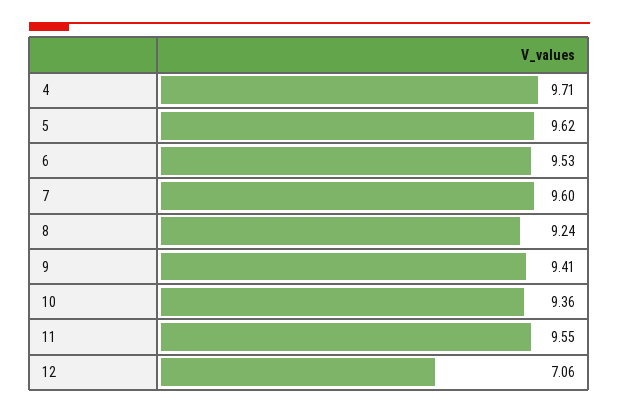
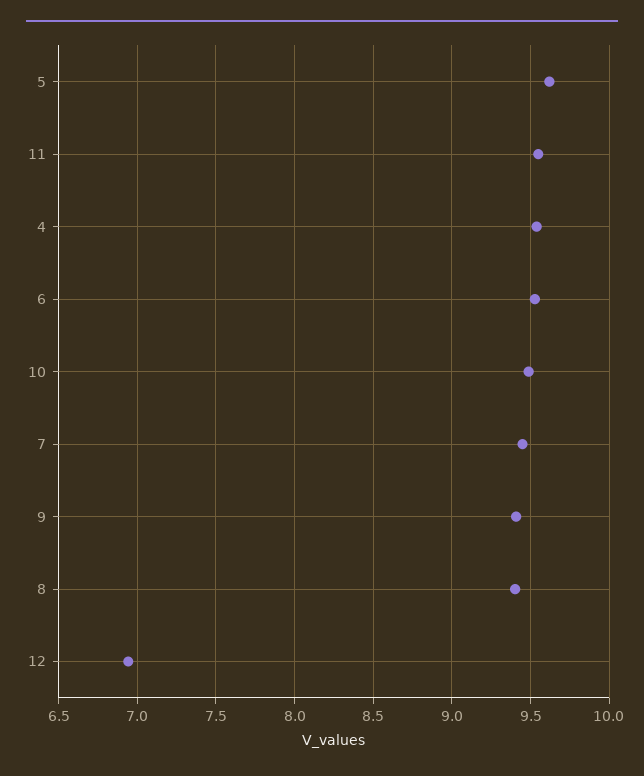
  {
-   "4": 9.71,
+   "4": 9.55,
    "5": 9.62,
    "6": 9.53,
-   "7": 9.6,
+   "7": 9.45,
-   "8": 9.24,
+   "8": 9.4,
    "9": 9.41,
-   "10": 9.36,
+   "10": 9.5,
    "11": 9.55,
-   "12": 7.06
+   "12": 6.95
  }

